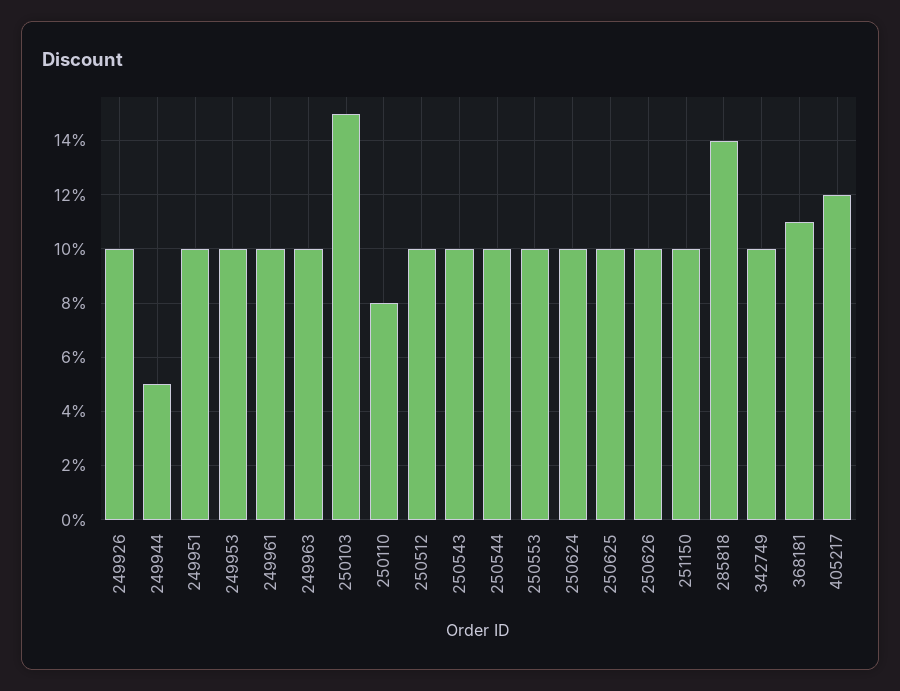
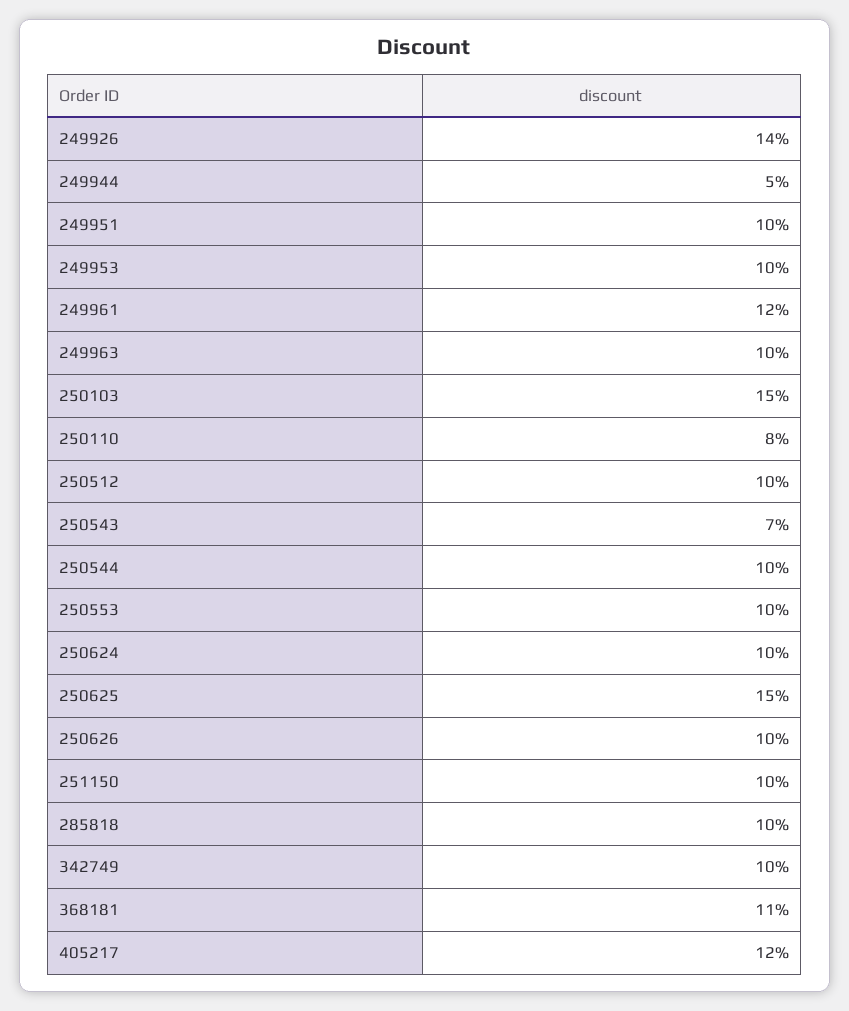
  {
-   "249926": 10,
+   "249926": 14,
    "249944": 5,
    "249951": 10,
    "249953": 10,
-   "249961": 10,
+   "249961": 12,
    "249963": 10,
    "250103": 15,
    "250110": 8,
    "250512": 10,
-   "250543": 10,
+   "250543": 7,
    "250544": 10,
    "250553": 10,
    "250624": 10,
-   "250625": 10,
+   "250625": 15,
    "250626": 10,
    "251150": 10,
-   "285818": 14,
+   "285818": 10,
    "342749": 10,
    "368181": 11,
    "405217": 12
  }

